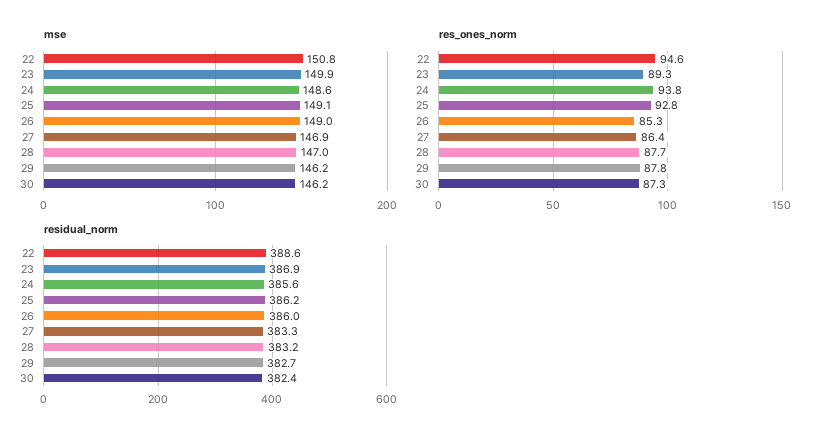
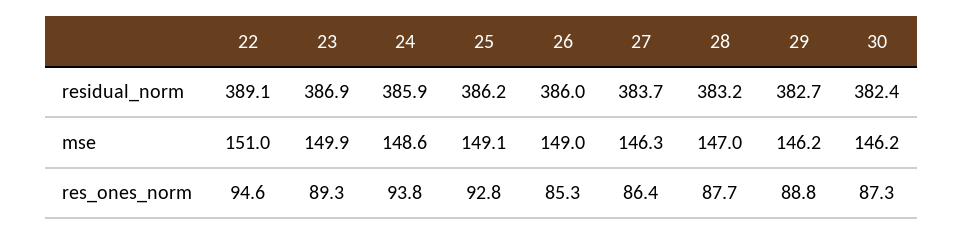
  {
    "mse": {
-     "22": 150.8,
+     "22": 151,
      "23": 149.9,
      "24": 148.6,
      "25": 149.1,
      "26": 149,
-     "27": 146.9,
+     "27": 146.3,
      "28": 147,
      "29": 146.2,
      "30": 146.2
    },
    "res_ones_norm": {
      "22": 94.6,
      "23": 89.3,
      "24": 93.8,
      "25": 92.8,
      "26": 85.3,
      "27": 86.4,
      "28": 87.7,
-     "29": 87.8,
+     "29": 88.8,
      "30": 87.3
    },
    "residual_norm": {
-     "22": 388.6,
+     "22": 389.1,
      "23": 386.9,
-     "24": 385.6,
+     "24": 385.9,
      "25": 386.2,
      "26": 386,
-     "27": 383.3,
+     "27": 383.7,
      "28": 383.2,
      "29": 382.7,
      "30": 382.4
    }
  }

